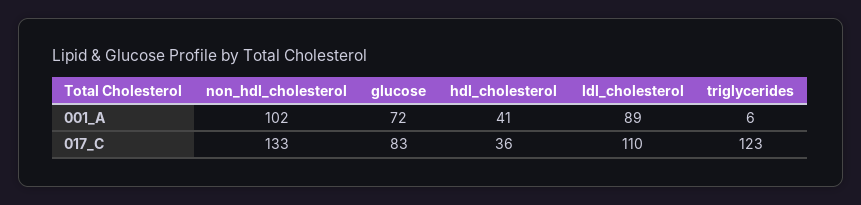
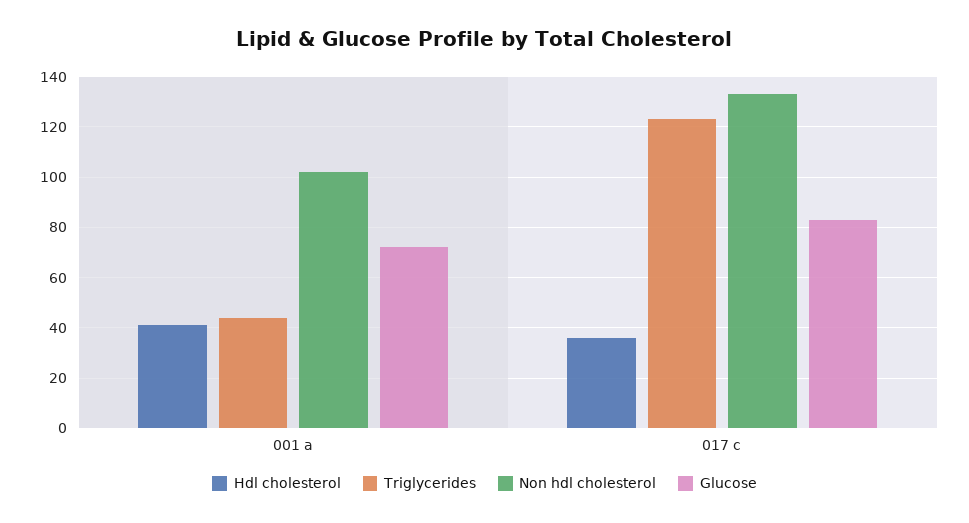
  {
    "non_hdl_cholesterol": {
      "001_A": 102,
      "017_C": 133
    },
    "glucose": {
      "001_A": 72,
      "017_C": 83
    },
    "hdl_cholesterol": {
      "001_A": 41,
      "017_C": 36
    },
-   "ldl_cholesterol": {
-     "001_A": 89,
-     "017_C": 110
-   },
    "triglycerides": {
-     "001_A": 6,
+     "001_A": 45,
      "017_C": 123
    }
  }

